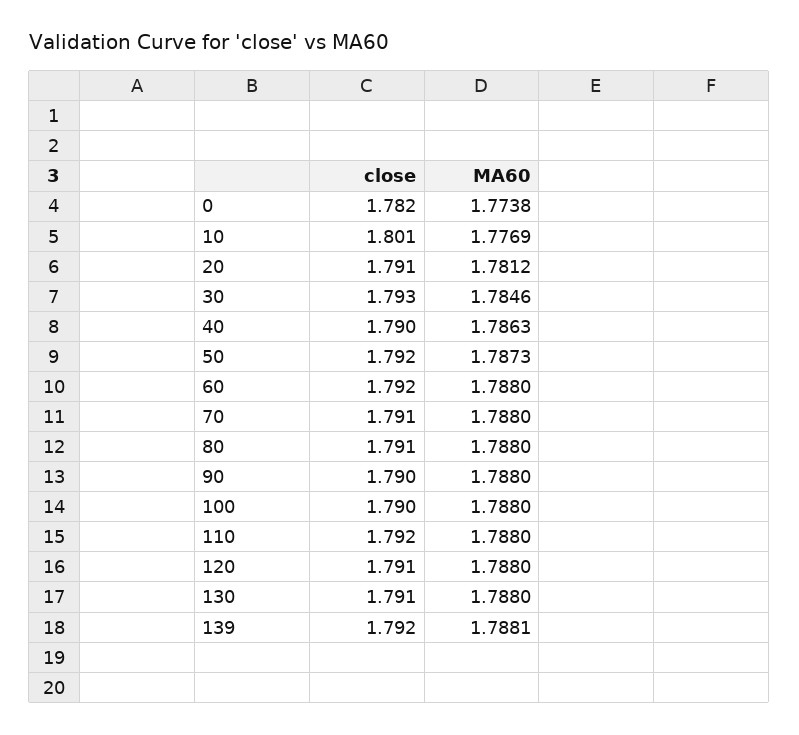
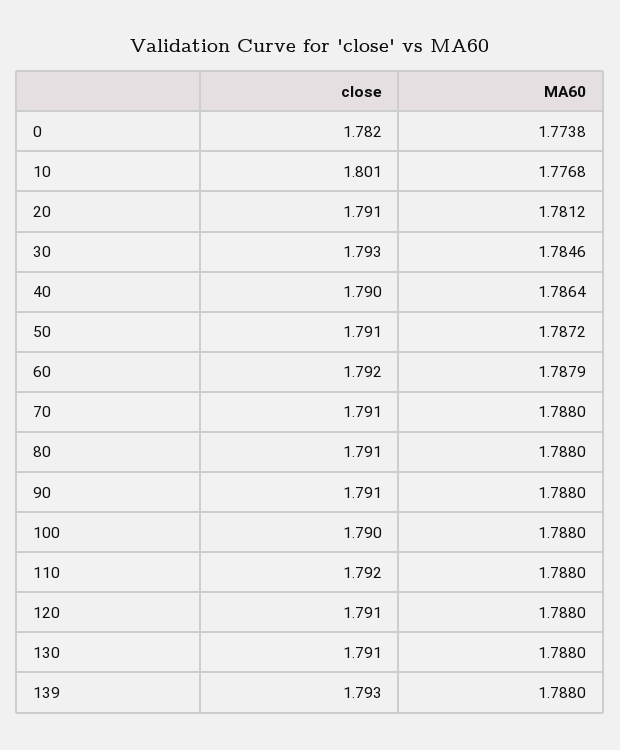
  {
    "close": {
      "0": 1.782,
      "10": 1.801,
      "20": 1.791,
      "30": 1.793,
      "40": 1.79,
-     "50": 1.792,
+     "50": 1.791,
      "60": 1.792,
      "70": 1.791,
      "80": 1.791,
-     "90": 1.79,
+     "90": 1.791,
      "100": 1.79,
      "110": 1.792,
      "120": 1.791,
      "130": 1.791,
-     "139": 1.792
+     "139": 1.793
    },
    "MA60": {
      "0": 1.7738,
-     "10": 1.7769,
+     "10": 1.7768,
      "20": 1.7812,
      "30": 1.7846,
-     "40": 1.7863,
+     "40": 1.7864,
-     "50": 1.7873,
+     "50": 1.7872,
-     "60": 1.788,
+     "60": 1.7879,
      "70": 1.788,
      "80": 1.788,
      "90": 1.788,
      "100": 1.788,
      "110": 1.788,
      "120": 1.788,
      "130": 1.788,
-     "139": 1.7881
+     "139": 1.788
    }
  }

